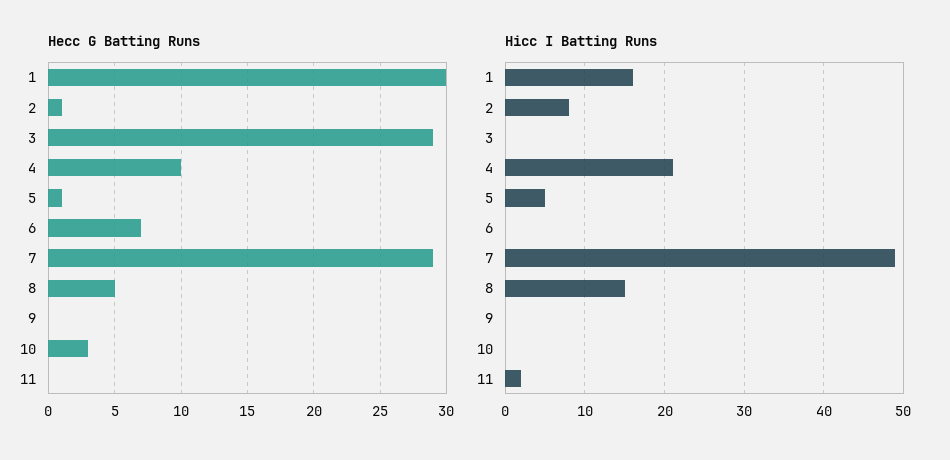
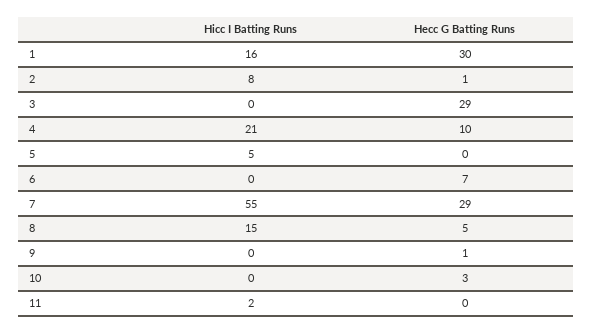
  {
    "Hecc G Batting Runs": {
      "1": 30,
      "2": 1,
      "3": 29,
      "4": 10,
-     "5": 1,
+     "5": 0,
      "6": 7,
      "7": 29,
      "8": 5,
-     "9": 0,
+     "9": 1,
      "10": 3,
      "11": 0
    },
    "Hicc I Batting Runs": {
      "1": 16,
      "2": 8,
      "3": 0,
      "4": 21,
      "5": 5,
      "6": 0,
-     "7": 49,
+     "7": 55,
      "8": 15,
      "9": 0,
      "10": 0,
      "11": 2
    }
  }

